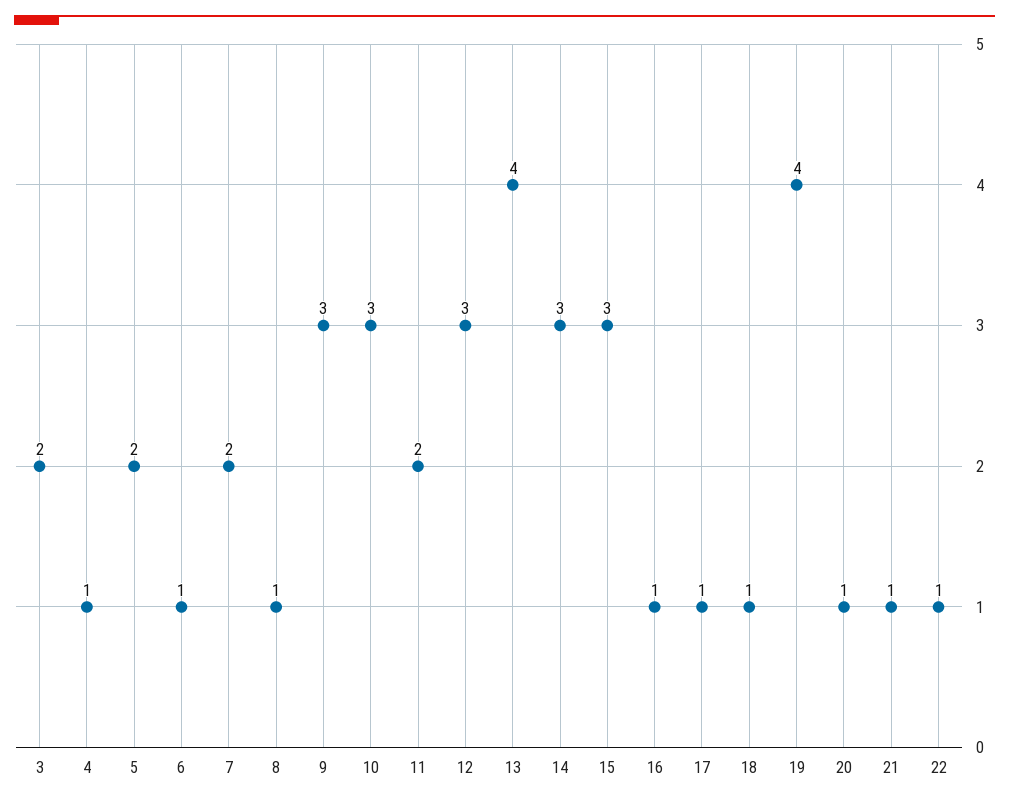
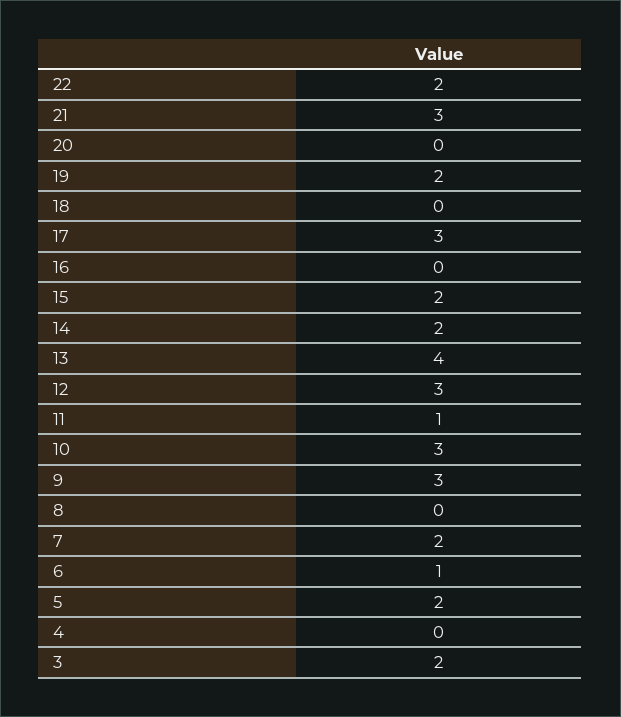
  {
    "3": 2,
-   "4": 1,
+   "4": 0,
    "5": 2,
    "6": 1,
    "7": 2,
-   "8": 1,
+   "8": 0,
    "9": 3,
    "10": 3,
-   "11": 2,
+   "11": 1,
    "12": 3,
    "13": 4,
-   "14": 3,
+   "14": 2,
-   "15": 3,
+   "15": 2,
-   "16": 1,
+   "16": 0,
-   "17": 1,
+   "17": 3,
-   "18": 1,
+   "18": 0,
-   "19": 4,
+   "19": 2,
-   "20": 1,
+   "20": 0,
-   "21": 1,
+   "21": 3,
-   "22": 1
+   "22": 2
  }

